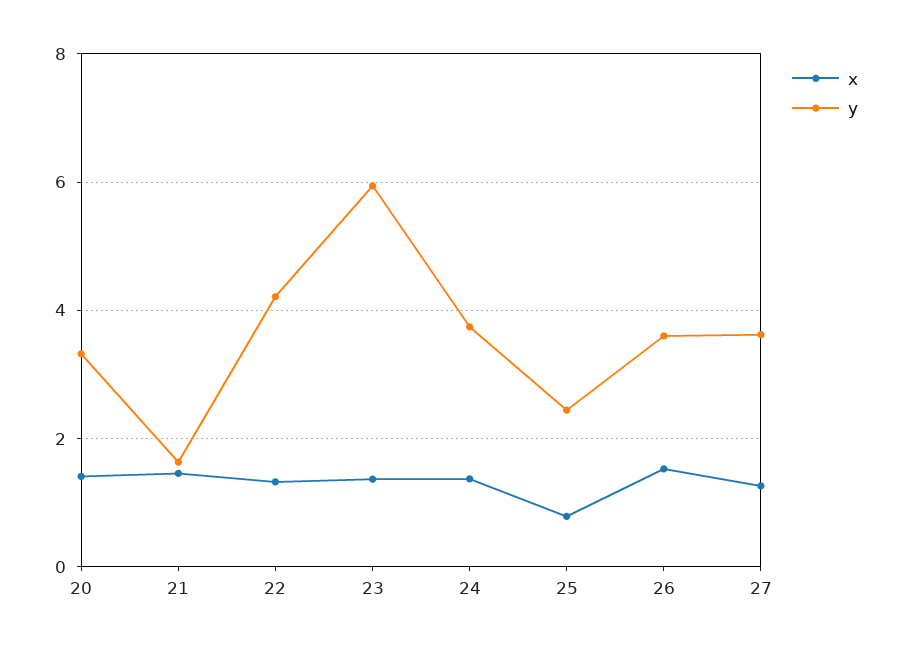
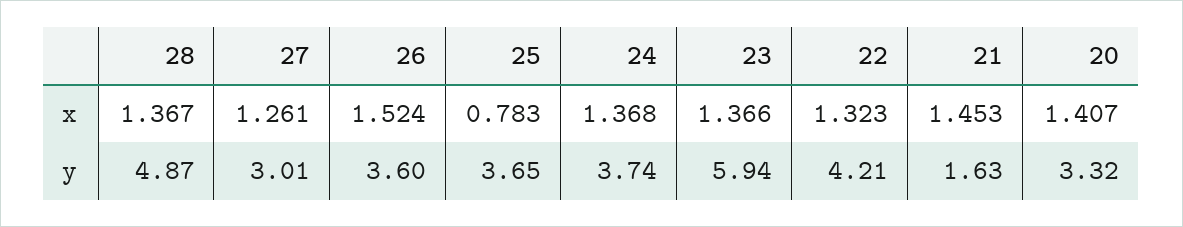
  {
    "x": {
      "20": 1.407,
      "21": 1.453,
      "22": 1.323,
      "23": 1.366,
      "24": 1.368,
      "25": 0.783,
      "26": 1.524,
-     "27": 1.261
+     "27": 1.261,
+     "28": 1.367
    },
    "y": {
      "20": 3.32,
      "21": 1.63,
      "22": 4.21,
      "23": 5.94,
      "24": 3.74,
-     "25": 2.4,
+     "25": 3.65,
      "26": 3.6,
-     "27": 3.6
+     "27": 3.01,
+     "28": 4.87
    }
  }

